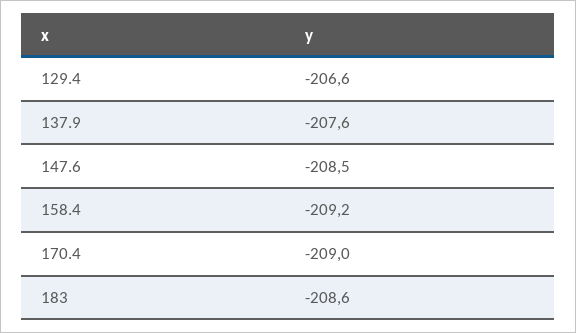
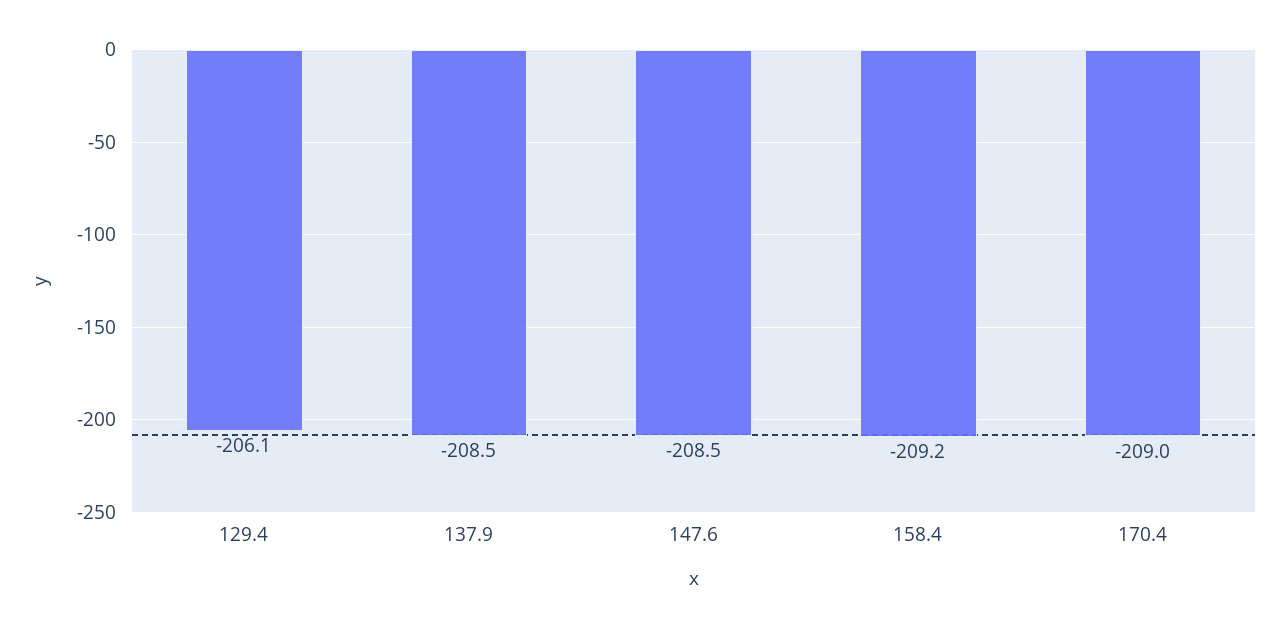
  {
-   "129.4": -206.6,
+   "129.4": -206.1,
-   "137.9": -207.6,
+   "137.9": -208.5,
    "147.6": -208.5,
    "158.4": -209.2,
-   "170.4": -209,
+   "170.4": -209
-   "183": -208.6
  }

